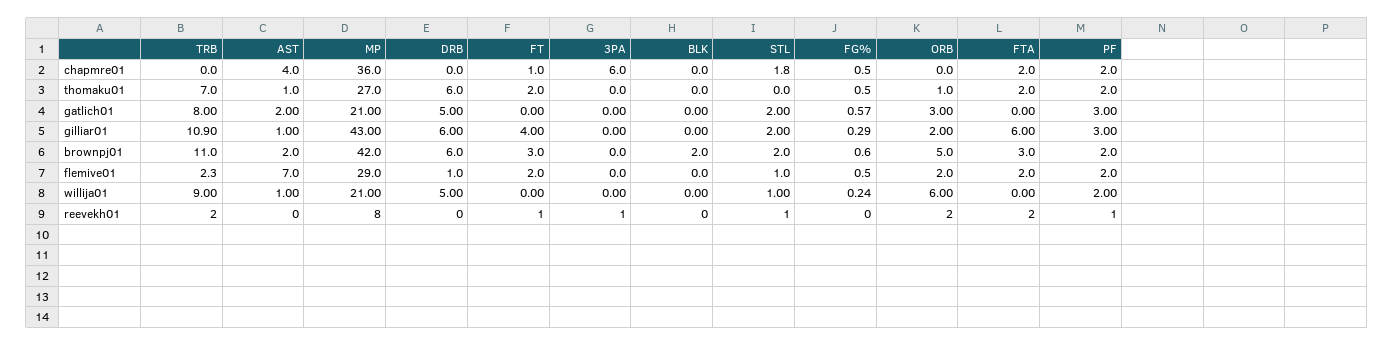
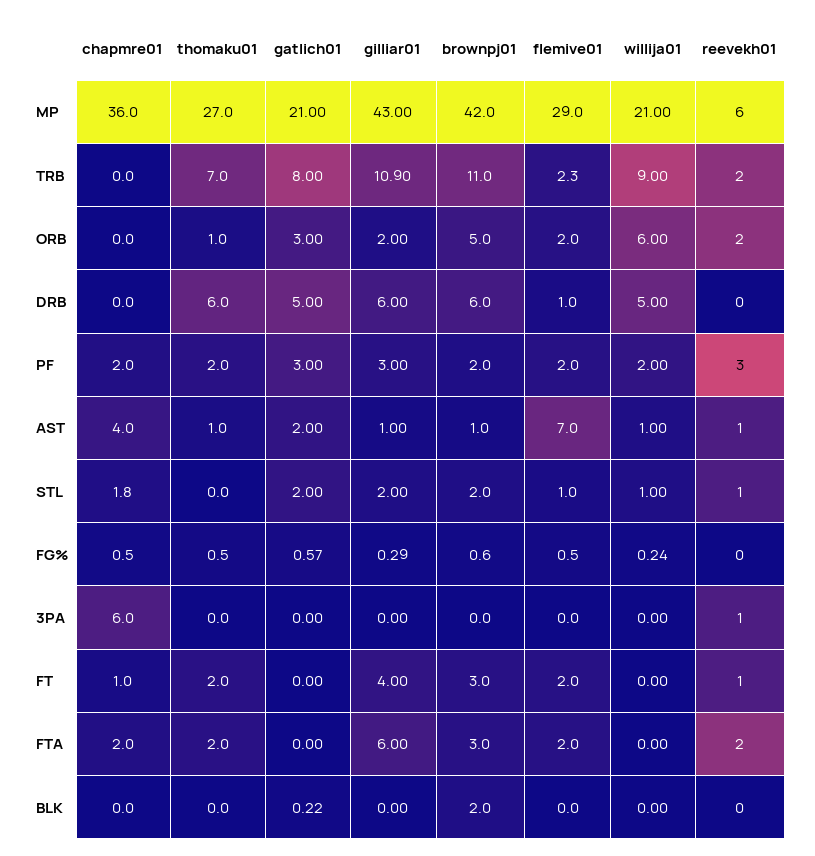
  {
    "TRB": {
      "chapmre01": 0,
      "thomaku01": 7,
      "gatlich01": 8,
      "gilliar01": 10.9,
      "brownpj01": 11,
      "flemive01": 2.3,
      "willija01": 9,
      "reevekh01": 2
    },
    "AST": {
      "chapmre01": 4,
      "thomaku01": 1,
      "gatlich01": 2,
      "gilliar01": 1,
-     "brownpj01": 2,
+     "brownpj01": 1,
      "flemive01": 7,
      "willija01": 1,
-     "reevekh01": 0
+     "reevekh01": 1
    },
    "MP": {
      "chapmre01": 36,
      "thomaku01": 27,
      "gatlich01": 21,
      "gilliar01": 43,
      "brownpj01": 42,
      "flemive01": 29,
      "willija01": 21,
-     "reevekh01": 8
+     "reevekh01": 6
    },
    "DRB": {
      "chapmre01": 0,
      "thomaku01": 6,
      "gatlich01": 5,
      "gilliar01": 6,
      "brownpj01": 6,
      "flemive01": 1,
      "willija01": 5,
      "reevekh01": 0
    },
    "FT": {
      "chapmre01": 1,
      "thomaku01": 2,
      "gatlich01": 0,
      "gilliar01": 4,
      "brownpj01": 3,
      "flemive01": 2,
      "willija01": 0,
      "reevekh01": 1
    },
    "3PA": {
      "chapmre01": 6,
      "thomaku01": 0,
      "gatlich01": 0,
      "gilliar01": 0,
      "brownpj01": 0,
      "flemive01": 0,
      "willija01": 0,
      "reevekh01": 1
    },
    "BLK": {
      "chapmre01": 0,
      "thomaku01": 0,
-     "gatlich01": 0,
+     "gatlich01": 0.22,
      "gilliar01": 0,
      "brownpj01": 2,
      "flemive01": 0,
      "willija01": 0,
      "reevekh01": 0
    },
    "STL": {
      "chapmre01": 1.8,
      "thomaku01": 0,
      "gatlich01": 2,
      "gilliar01": 2,
      "brownpj01": 2,
      "flemive01": 1,
      "willija01": 1,
      "reevekh01": 1
    },
    "FG%": {
      "chapmre01": 0.5,
      "thomaku01": 0.5,
      "gatlich01": 0.57,
      "gilliar01": 0.29,
      "brownpj01": 0.6,
      "flemive01": 0.5,
      "willija01": 0.24,
      "reevekh01": 0
    },
    "ORB": {
      "chapmre01": 0,
      "thomaku01": 1,
      "gatlich01": 3,
      "gilliar01": 2,
      "brownpj01": 5,
      "flemive01": 2,
      "willija01": 6,
      "reevekh01": 2
    },
    "FTA": {
      "chapmre01": 2,
      "thomaku01": 2,
      "gatlich01": 0,
      "gilliar01": 6,
      "brownpj01": 3,
      "flemive01": 2,
      "willija01": 0,
      "reevekh01": 2
    },
    "PF": {
      "chapmre01": 2,
      "thomaku01": 2,
      "gatlich01": 3,
      "gilliar01": 3,
      "brownpj01": 2,
      "flemive01": 2,
      "willija01": 2,
-     "reevekh01": 1
+     "reevekh01": 3
    }
  }

